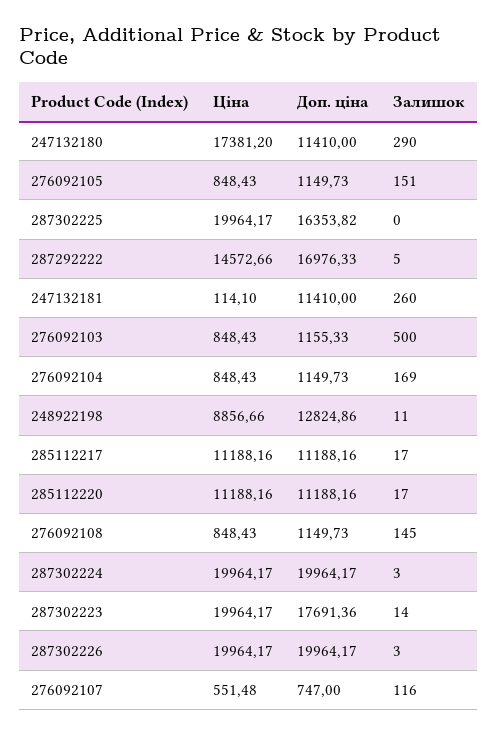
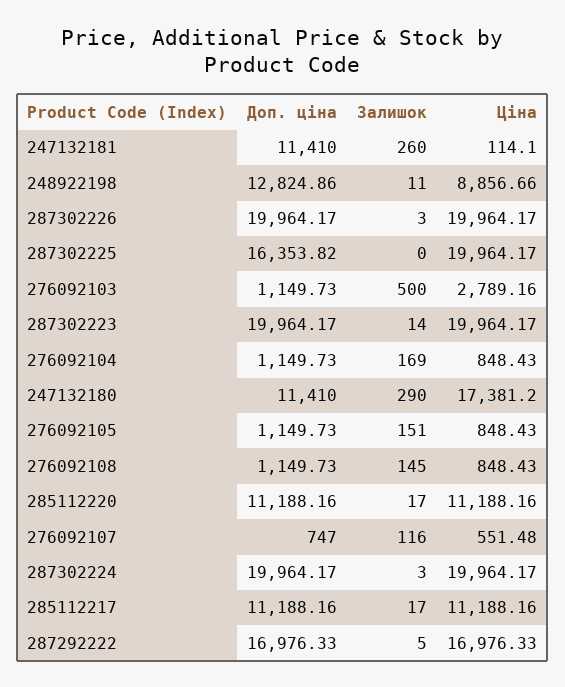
  {
    "Ціна": {
      "247132180": 17381.2,
      "276092105": 848.43,
      "287302225": 19964.17,
-     "287292222": 14572.66,
+     "287292222": 16976.33,
      "247132181": 114.1,
-     "276092103": 848.43,
+     "276092103": 2789.16,
      "276092104": 848.43,
      "248922198": 8856.66,
      "285112217": 11188.16,
      "285112220": 11188.16,
      "276092108": 848.43,
      "287302224": 19964.17,
      "287302223": 19964.17,
      "287302226": 19964.17,
      "276092107": 551.48
    },
    "Доп. ціна": {
      "247132180": 11410,
      "276092105": 1149.73,
      "287302225": 16353.82,
      "287292222": 16976.33,
      "247132181": 11410,
-     "276092103": 1155.33,
+     "276092103": 1149.73,
      "276092104": 1149.73,
      "248922198": 12824.86,
      "285112217": 11188.16,
      "285112220": 11188.16,
      "276092108": 1149.73,
      "287302224": 19964.17,
-     "287302223": 17691.36,
+     "287302223": 19964.17,
      "287302226": 19964.17,
      "276092107": 747
    },
    "Залишок": {
      "247132180": 290,
      "276092105": 151,
      "287302225": 0,
      "287292222": 5,
      "247132181": 260,
      "276092103": 500,
      "276092104": 169,
      "248922198": 11,
      "285112217": 17,
      "285112220": 17,
      "276092108": 145,
      "287302224": 3,
      "287302223": 14,
      "287302226": 3,
      "276092107": 116
    }
  }

